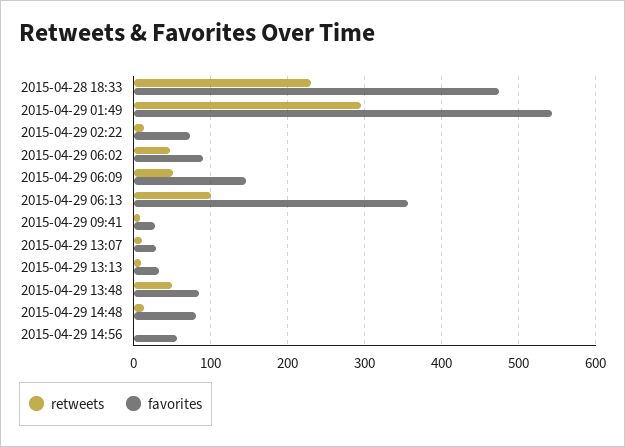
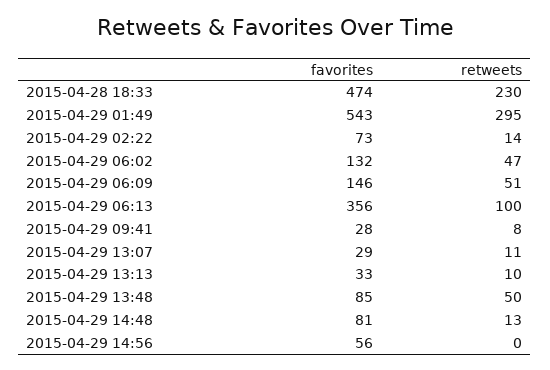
  {
    "retweets": {
      "2015-04-28 18:33": 230,
      "2015-04-29 01:49": 295,
      "2015-04-29 02:22": 14,
      "2015-04-29 06:02": 47,
      "2015-04-29 06:09": 51,
      "2015-04-29 06:13": 100,
      "2015-04-29 09:41": 8,
      "2015-04-29 13:07": 11,
      "2015-04-29 13:13": 10,
      "2015-04-29 13:48": 50,
      "2015-04-29 14:48": 13,
      "2015-04-29 14:56": 0
    },
    "favorites": {
      "2015-04-28 18:33": 474,
      "2015-04-29 01:49": 543,
      "2015-04-29 02:22": 73,
-     "2015-04-29 06:02": 90,
+     "2015-04-29 06:02": 132,
      "2015-04-29 06:09": 146,
      "2015-04-29 06:13": 356,
      "2015-04-29 09:41": 28,
      "2015-04-29 13:07": 29,
      "2015-04-29 13:13": 33,
      "2015-04-29 13:48": 85,
      "2015-04-29 14:48": 81,
      "2015-04-29 14:56": 56
    }
  }

